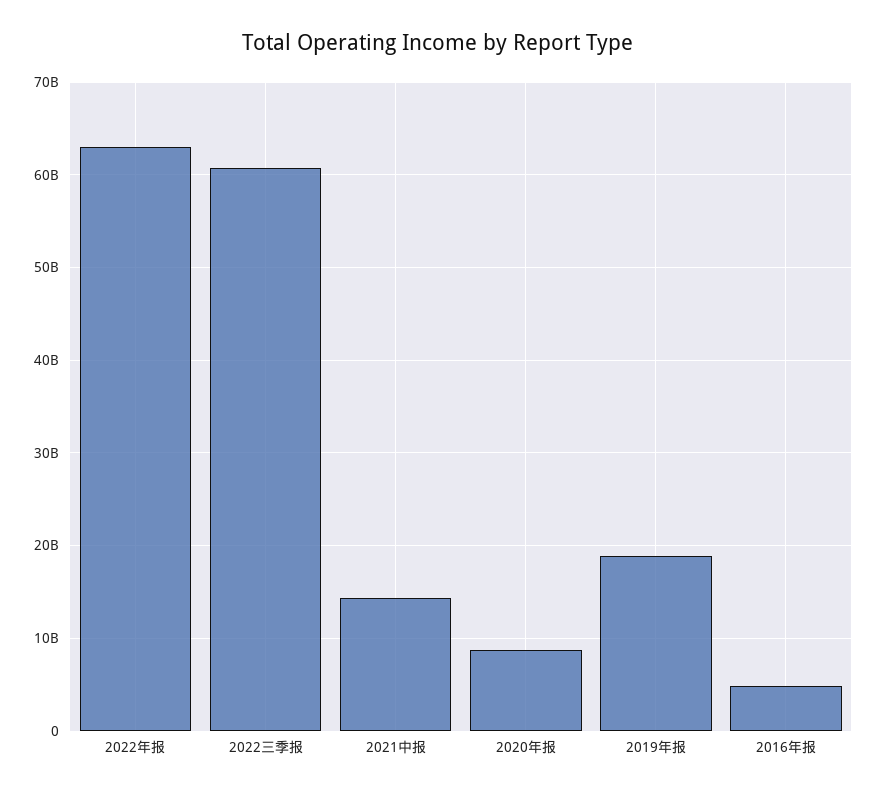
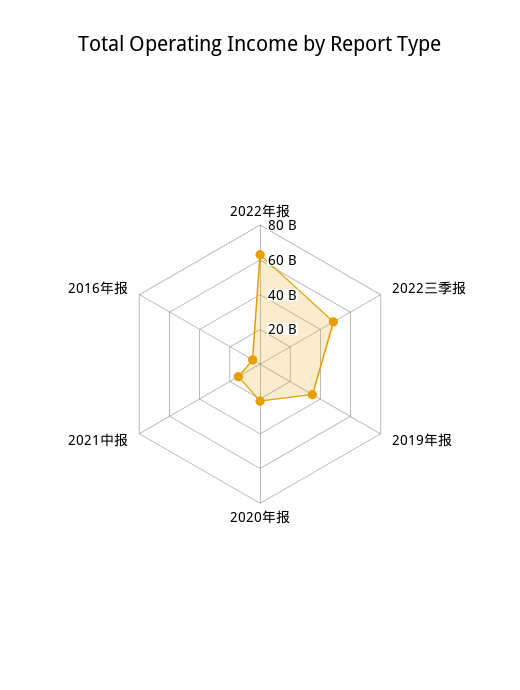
  {
    "2022年报": 63000000000,
-   "2022三季报": 61000000000,
+   "2022三季报": 50000000000,
    "2021中报": 14000000000,
-   "2020年报": 9000000000,
+   "2020年报": 20000000000,
-   "2019年报": 19000000000,
+   "2019年报": 35000000000,
    "2016年报": 5000000000
  }

